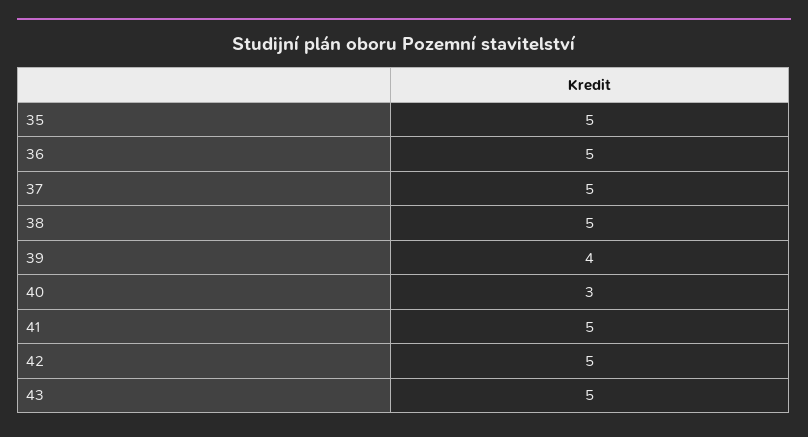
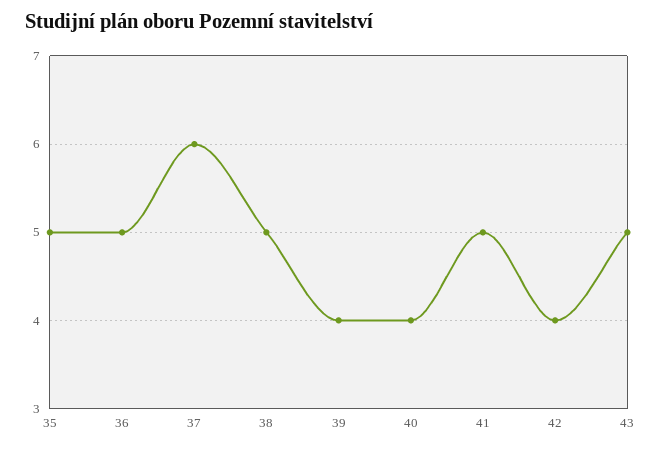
  {
    "35": 5,
    "36": 5,
-   "37": 5,
+   "37": 6,
    "38": 5,
    "39": 4,
-   "40": 3,
+   "40": 4,
    "41": 5,
-   "42": 5,
+   "42": 4,
    "43": 5
  }

